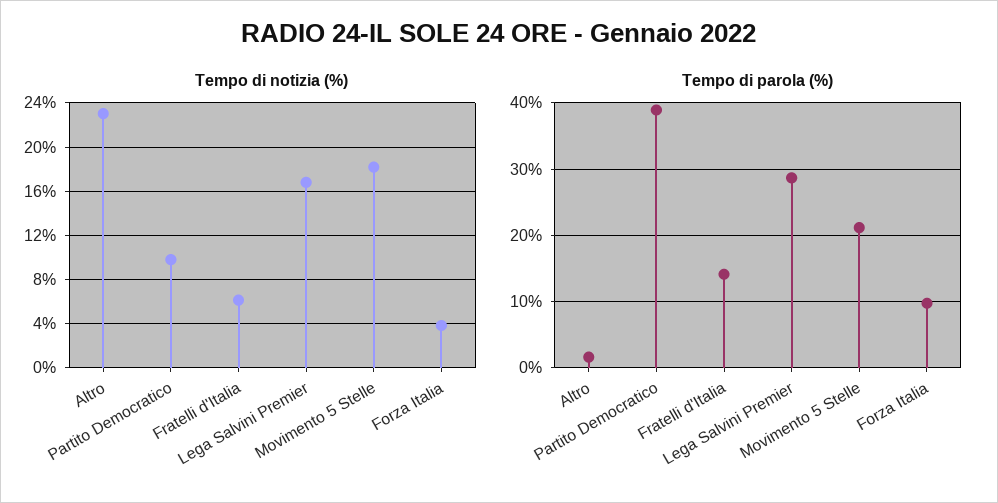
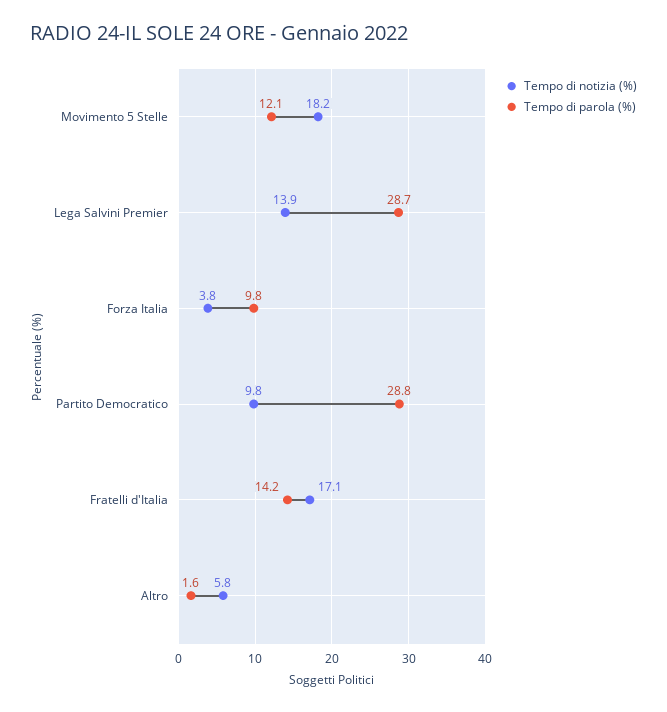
  {
    "Tempo di notizia (%)": {
-     "Altro": 23,
+     "Altro": 5.8,
      "Partito Democratico": 9.8,
-     "Fratelli d'Italia": 6,
+     "Fratelli d'Italia": 17.1,
-     "Lega Salvini Premier": 17,
+     "Lega Salvini Premier": 13.9,
      "Movimento 5 Stelle": 18.2,
      "Forza Italia": 3.8
    },
    "Tempo di parola (%)": {
      "Altro": 1.6,
-     "Partito Democratico": 39,
+     "Partito Democratico": 28.8,
      "Fratelli d'Italia": 14.2,
      "Lega Salvini Premier": 28.7,
-     "Movimento 5 Stelle": 21,
+     "Movimento 5 Stelle": 12.1,
      "Forza Italia": 9.8
    }
  }

